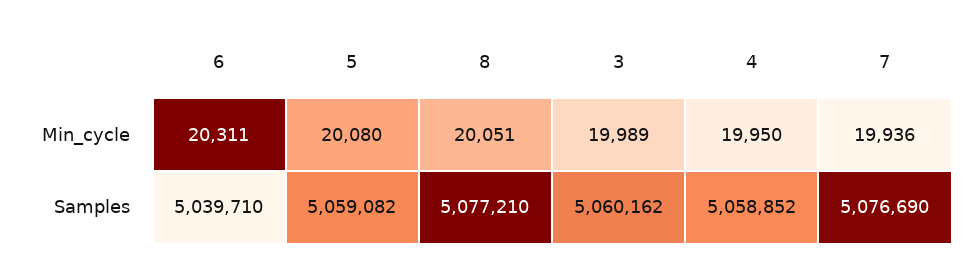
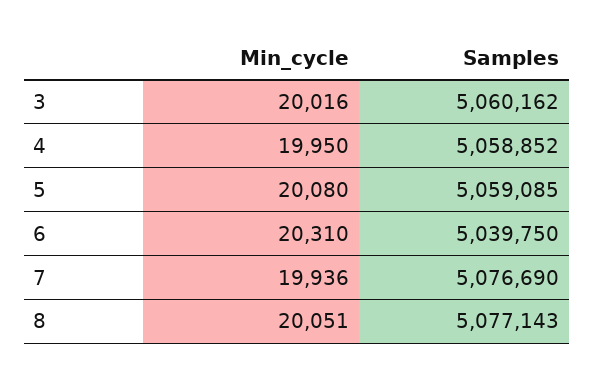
  {
    "6": {
-     "Min_cycle": 20311,
+     "Min_cycle": 20310,
-     "Samples": 5039710
+     "Samples": 5039750
    },
    "5": {
      "Min_cycle": 20080,
-     "Samples": 5059082
+     "Samples": 5059085
    },
    "8": {
      "Min_cycle": 20051,
-     "Samples": 5077210
+     "Samples": 5077143
    },
    "3": {
-     "Min_cycle": 19989,
+     "Min_cycle": 20016,
      "Samples": 5060162
    },
    "4": {
      "Min_cycle": 19950,
      "Samples": 5058852
    },
    "7": {
      "Min_cycle": 19936,
      "Samples": 5076690
    }
  }

